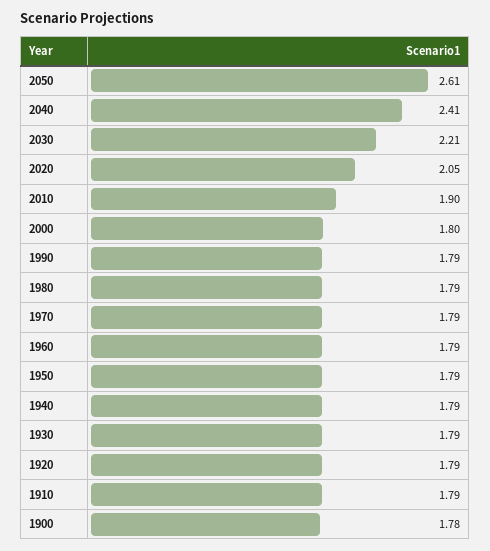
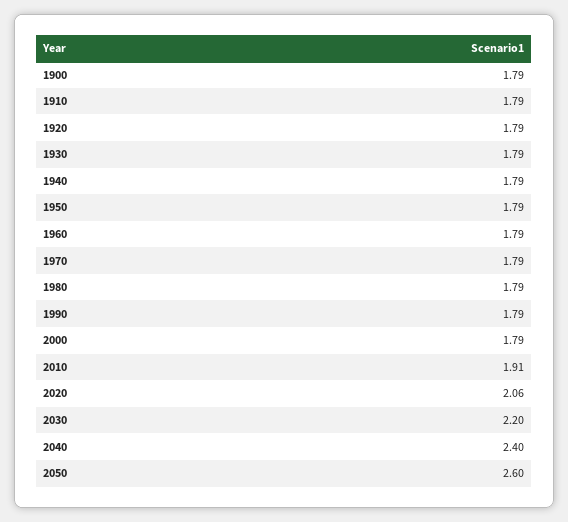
  {
-   "2050": 2.61,
+   "2050": 2.6,
-   "2040": 2.41,
+   "2040": 2.4,
-   "2030": 2.21,
+   "2030": 2.2,
-   "2020": 2.05,
+   "2020": 2.06,
-   "2010": 1.9,
+   "2010": 1.91,
-   "2000": 1.8,
+   "2000": 1.79,
    "1990": 1.79,
    "1980": 1.79,
    "1970": 1.79,
    "1960": 1.79,
    "1950": 1.79,
    "1940": 1.79,
    "1930": 1.79,
    "1920": 1.79,
    "1910": 1.79,
-   "1900": 1.78
+   "1900": 1.79
  }

